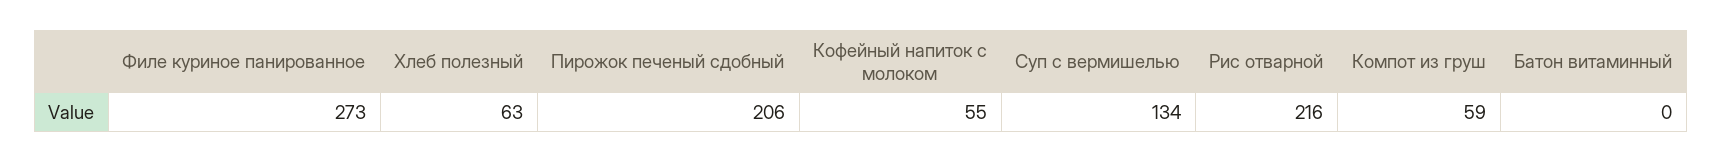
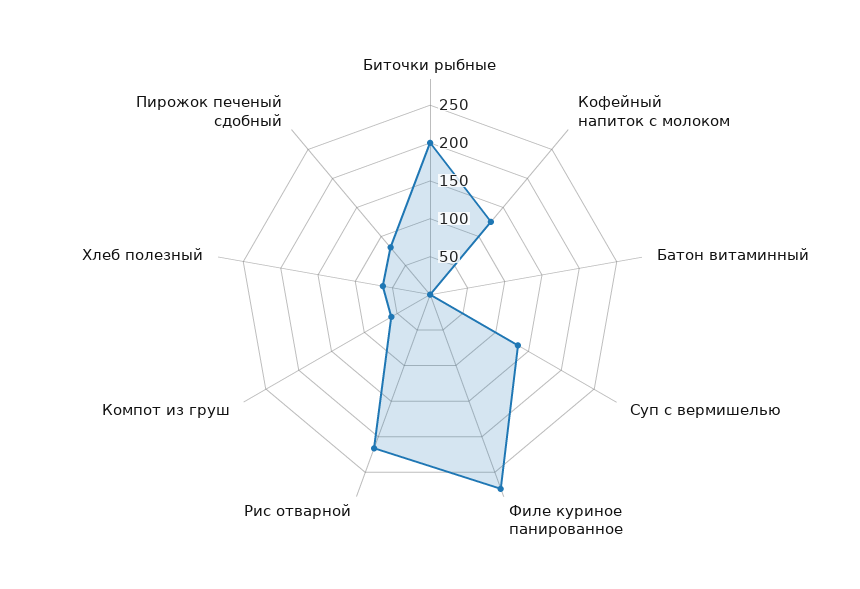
  {
    "Филе куриное панированное": 273,
    "Хлеб полезный": 63,
-   "Пирожок печеный сдобный": 206,
+   "Пирожок печеный сдобный": 75,
-   "Кофейный напиток с молоком": 55,
+   "Кофейный напиток с молоком": 125,
    "Суп с вермишелью": 134,
    "Рис отварной": 216,
    "Компот из груш": 59,
-   "Батон витаминный": 0
+   "Батон витаминный": 0,
+   "Биточки рыбные": 200
  }

